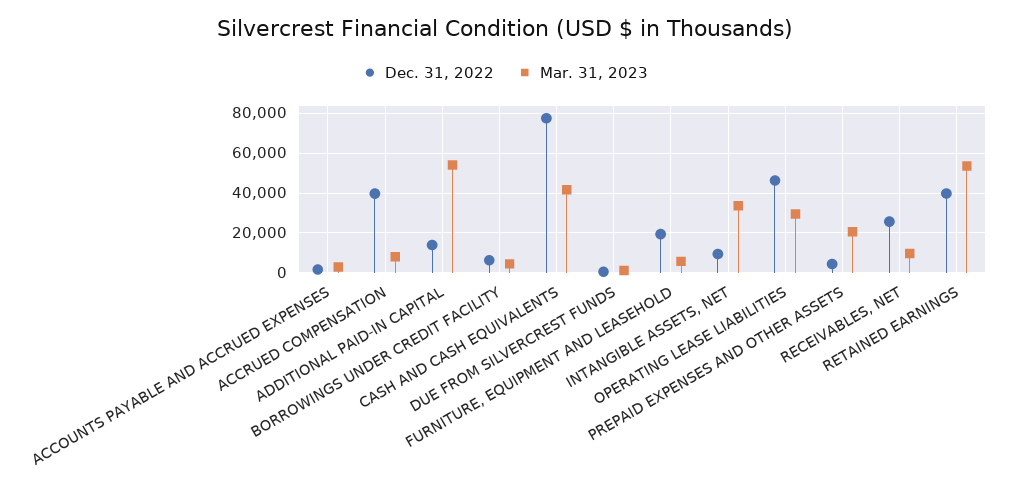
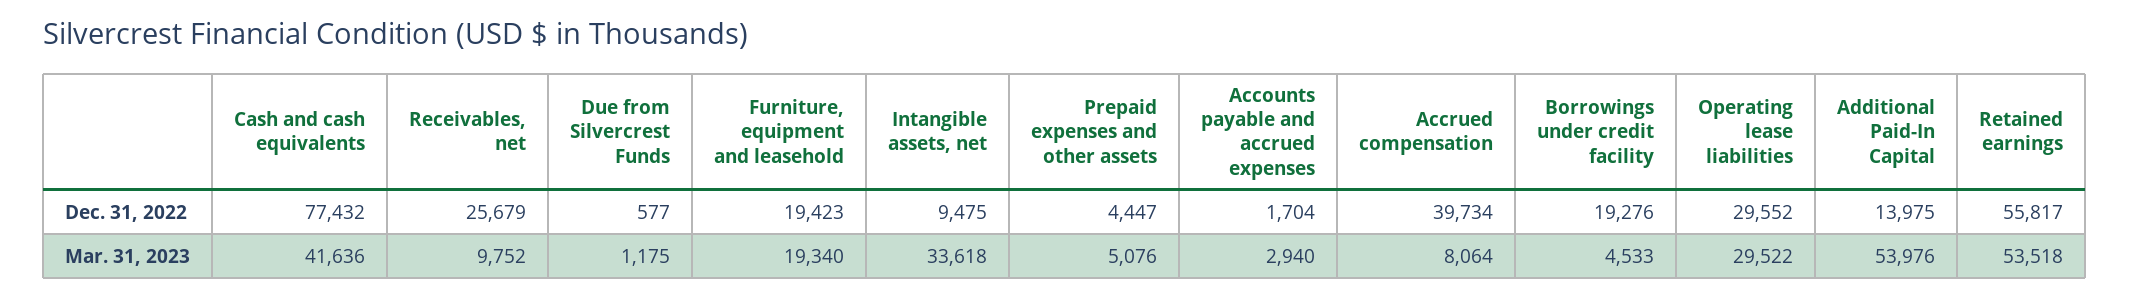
  {
    "Dec. 31, 2022": {
      "ACCOUNTS PAYABLE AND ACCRUED EXPENSES": 1704,
      "ACCRUED COMPENSATION": 39734,
      "ADDITIONAL PAID-IN CAPITAL": 13975,
-     "BORROWINGS UNDER CREDIT FACILITY": 5000,
+     "BORROWINGS UNDER CREDIT FACILITY": 19276,
      "CASH AND CASH EQUIVALENTS": 77432,
      "DUE FROM SILVERCREST FUNDS": 577,
      "FURNITURE, EQUIPMENT AND LEASEHOLD": 19423,
      "INTANGIBLE ASSETS, NET": 9475,
-     "OPERATING LEASE LIABILITIES": 45000,
+     "OPERATING LEASE LIABILITIES": 29552,
      "PREPAID EXPENSES AND OTHER ASSETS": 4447,
      "RECEIVABLES, NET": 25679,
-     "RETAINED EARNINGS": 40000
+     "RETAINED EARNINGS": 55817
    },
    "Mar. 31, 2023": {
      "ACCOUNTS PAYABLE AND ACCRUED EXPENSES": 2940,
      "ACCRUED COMPENSATION": 8064,
      "ADDITIONAL PAID-IN CAPITAL": 53976,
      "BORROWINGS UNDER CREDIT FACILITY": 4533,
      "CASH AND CASH EQUIVALENTS": 41636,
      "DUE FROM SILVERCREST FUNDS": 1175,
-     "FURNITURE, EQUIPMENT AND LEASEHOLD": 5000,
+     "FURNITURE, EQUIPMENT AND LEASEHOLD": 19340,
      "INTANGIBLE ASSETS, NET": 33618,
      "OPERATING LEASE LIABILITIES": 29522,
-     "PREPAID EXPENSES AND OTHER ASSETS": 20000,
+     "PREPAID EXPENSES AND OTHER ASSETS": 5076,
      "RECEIVABLES, NET": 9752,
      "RETAINED EARNINGS": 53518
    }
  }

